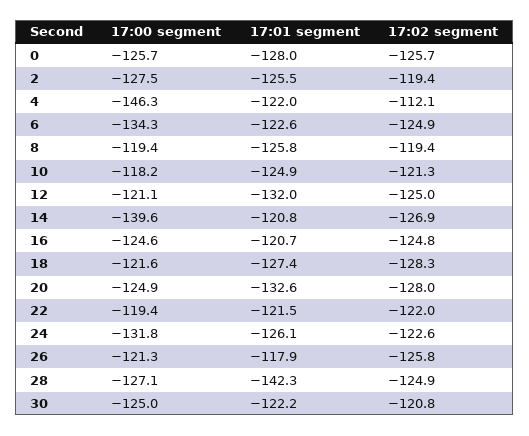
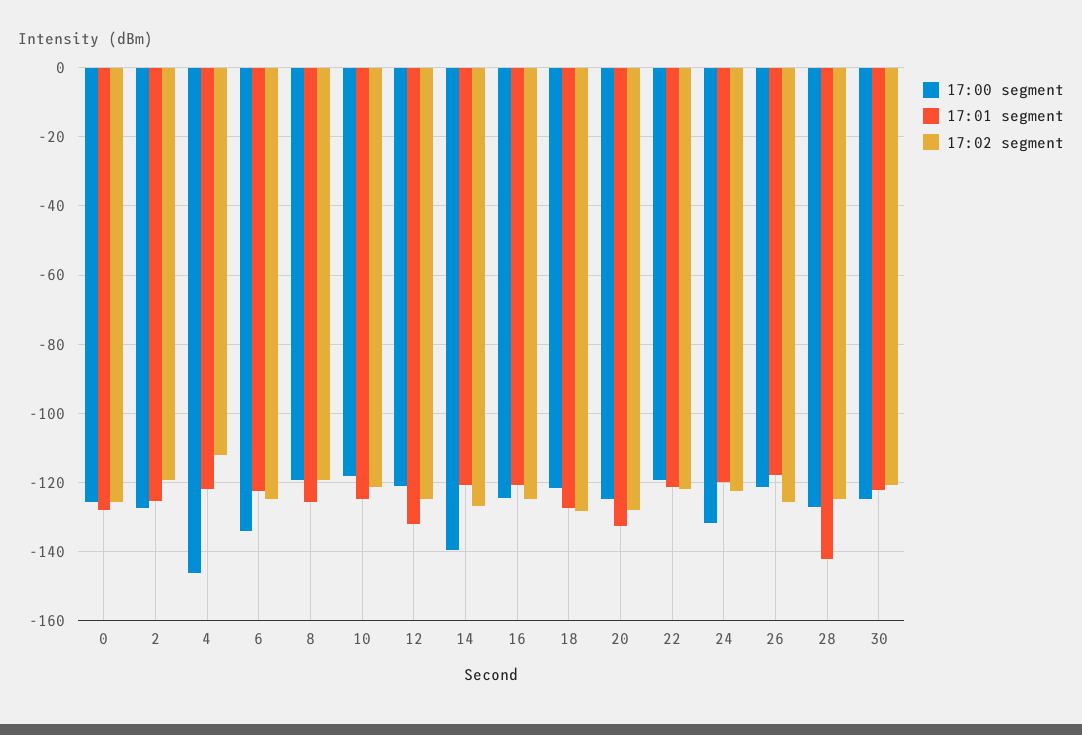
  {
    "17:00 segment": {
      "0": -125.7,
      "2": -127.5,
      "4": -146.3,
      "6": -134.3,
      "8": -119.4,
      "10": -118.2,
      "12": -121.1,
      "14": -139.6,
      "16": -124.6,
      "18": -121.6,
      "20": -124.9,
      "22": -119.4,
      "24": -131.8,
      "26": -121.3,
      "28": -127.1,
      "30": -125
    },
    "17:01 segment": {
      "0": -128,
      "2": -125.5,
      "4": -122,
      "6": -122.6,
      "8": -125.8,
      "10": -124.9,
      "12": -132,
      "14": -120.8,
      "16": -120.7,
      "18": -127.4,
      "20": -132.6,
      "22": -121.5,
-     "24": -126.1,
+     "24": -120,
      "26": -117.9,
      "28": -142.3,
      "30": -122.2
    },
    "17:02 segment": {
      "0": -125.7,
      "2": -119.4,
      "4": -112.1,
      "6": -124.9,
      "8": -119.4,
      "10": -121.3,
      "12": -125,
      "14": -126.9,
      "16": -124.8,
      "18": -128.3,
      "20": -128,
      "22": -122,
      "24": -122.6,
      "26": -125.8,
      "28": -124.9,
      "30": -120.8
    }
  }

